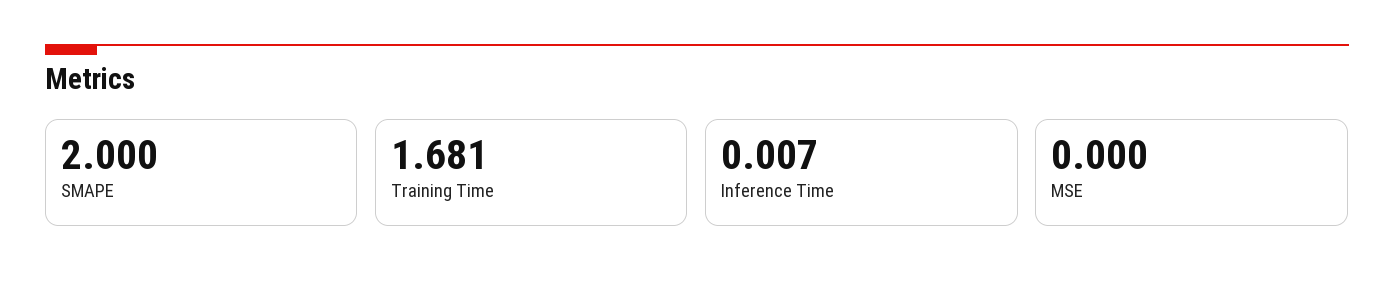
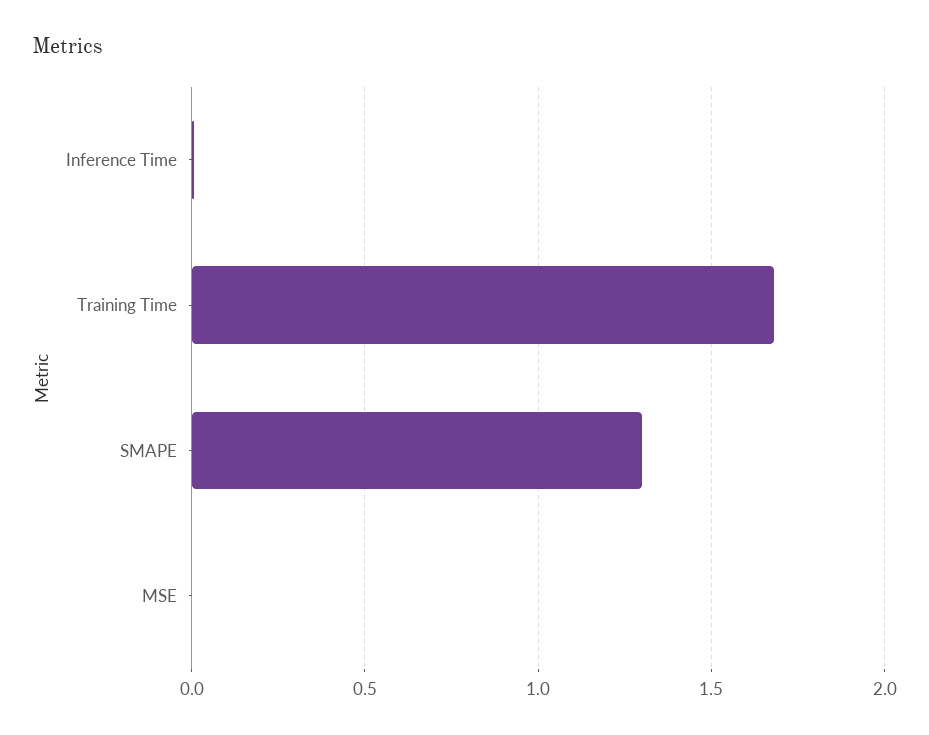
  {
-   "SMAPE": 2,
+   "SMAPE": 1.3,
    "Training Time": 1.681,
    "Inference Time": 0.007,
    "MSE": 0
  }

